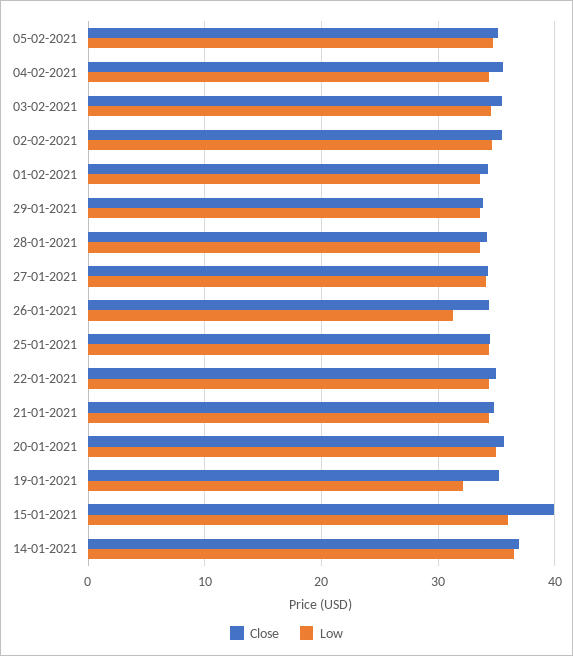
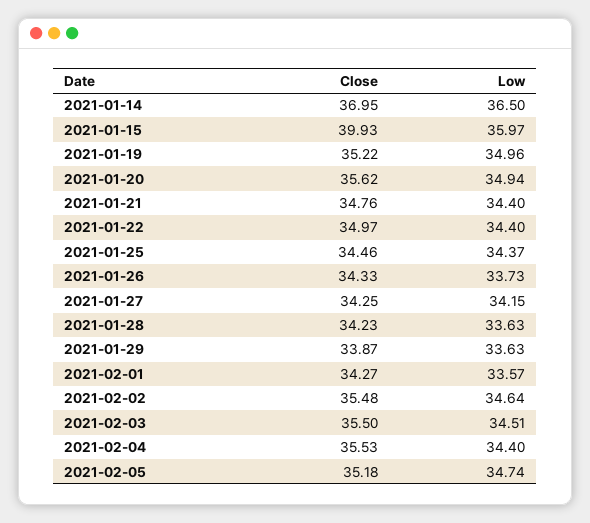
  {
    "Close": {
      "05-02-2021": 35.18,
      "04-02-2021": 35.53,
      "03-02-2021": 35.5,
      "02-02-2021": 35.48,
      "01-02-2021": 34.27,
      "29-01-2021": 33.87,
      "28-01-2021": 34.23,
      "27-01-2021": 34.25,
      "26-01-2021": 34.33,
      "25-01-2021": 34.46,
      "22-01-2021": 34.97,
      "21-01-2021": 34.76,
      "20-01-2021": 35.62,
      "19-01-2021": 35.22,
      "15-01-2021": 39.93,
      "14-01-2021": 36.95
    },
    "Low": {
      "05-02-2021": 34.74,
      "04-02-2021": 34.4,
      "03-02-2021": 34.51,
      "02-02-2021": 34.64,
      "01-02-2021": 33.57,
      "29-01-2021": 33.63,
      "28-01-2021": 33.63,
      "27-01-2021": 34.15,
-     "26-01-2021": 31,
+     "26-01-2021": 33.73,
      "25-01-2021": 34.37,
      "22-01-2021": 34.4,
      "21-01-2021": 34.4,
      "20-01-2021": 34.94,
-     "19-01-2021": 32,
+     "19-01-2021": 34.96,
      "15-01-2021": 35.97,
      "14-01-2021": 36.5
    }
  }

